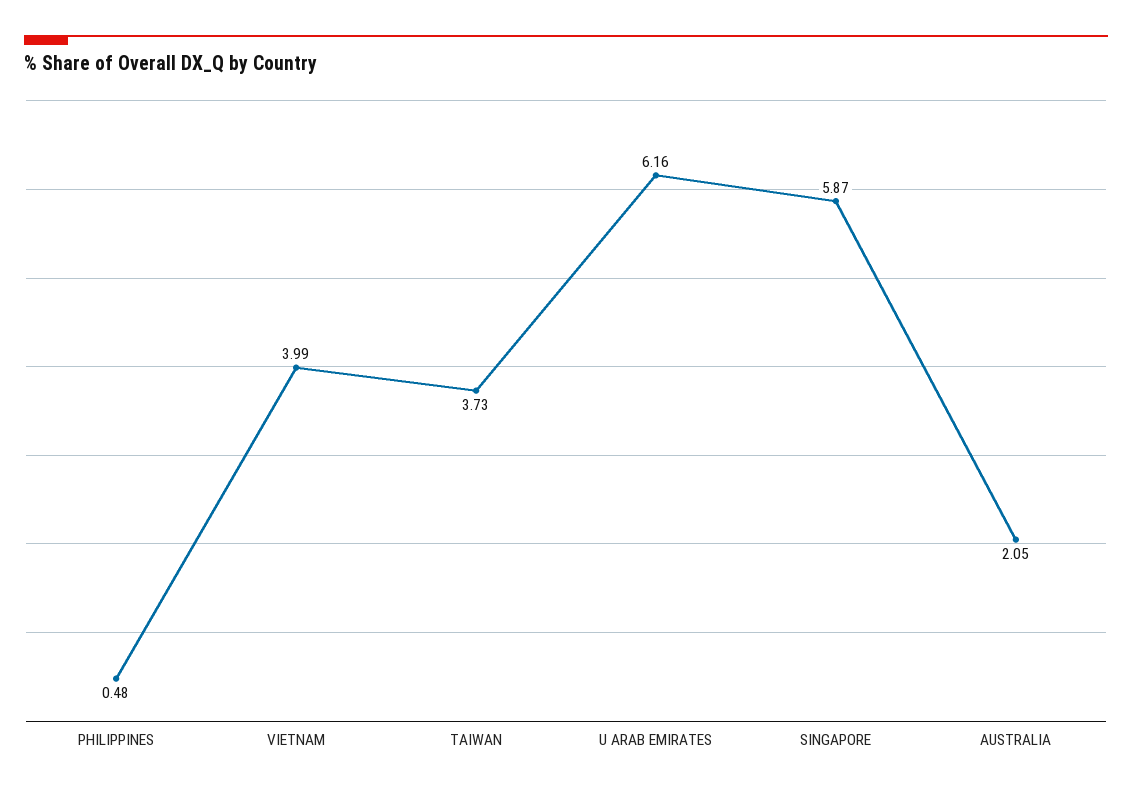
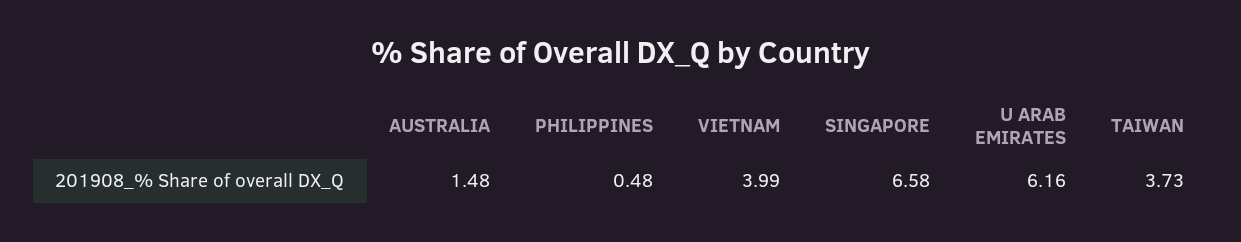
  {
    "PHILIPPINES": 0.48,
    "VIETNAM": 3.99,
    "TAIWAN": 3.73,
    "U ARAB EMIRATES": 6.16,
-   "SINGAPORE": 5.87,
+   "SINGAPORE": 6.58,
-   "AUSTRALIA": 2.05
+   "AUSTRALIA": 1.48
  }

